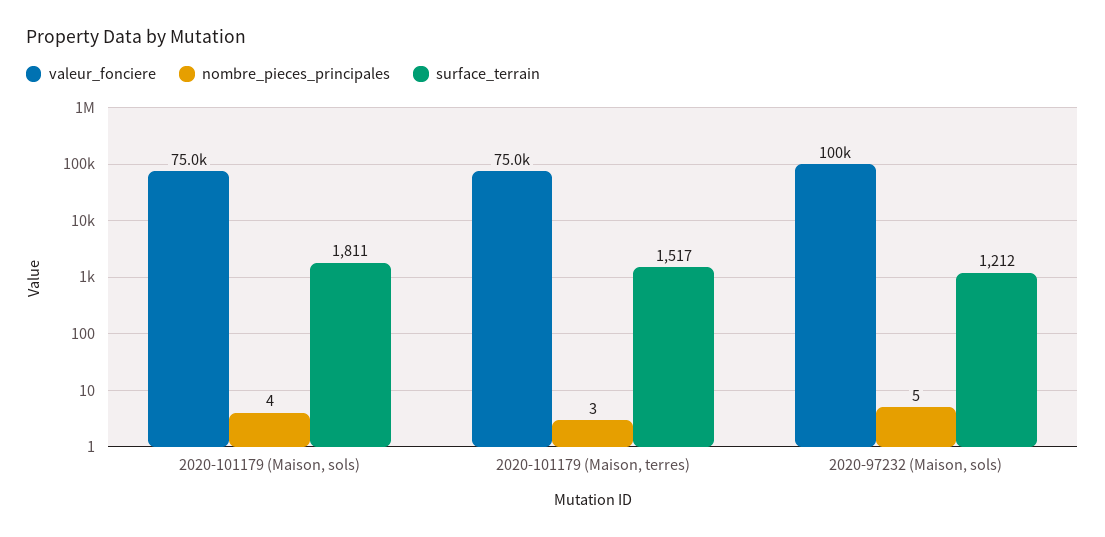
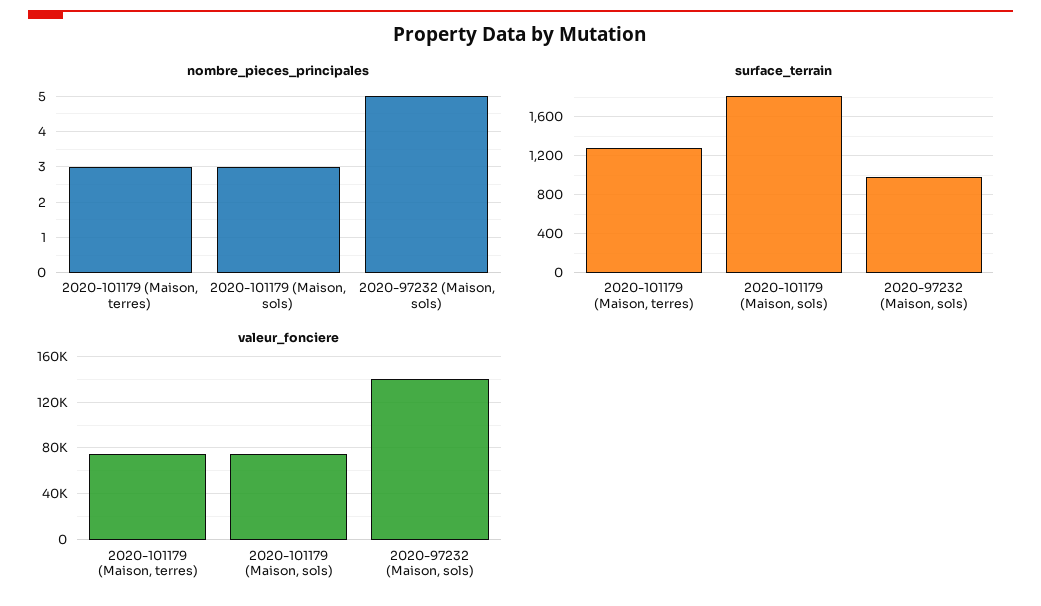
  {
    "valeur_fonciere": {
      "2020-101179 (Maison, sols)": 75000,
      "2020-101179 (Maison, terres)": 75000,
-     "2020-97232 (Maison, sols)": 100000
+     "2020-97232 (Maison, sols)": 140000
    },
    "nombre_pieces_principales": {
-     "2020-101179 (Maison, sols)": 4,
+     "2020-101179 (Maison, sols)": 3,
      "2020-101179 (Maison, terres)": 3,
      "2020-97232 (Maison, sols)": 5
    },
    "surface_terrain": {
      "2020-101179 (Maison, sols)": 1811,
-     "2020-101179 (Maison, terres)": 1517,
+     "2020-101179 (Maison, terres)": 1300,
-     "2020-97232 (Maison, sols)": 1212
+     "2020-97232 (Maison, sols)": 1000
    }
  }

